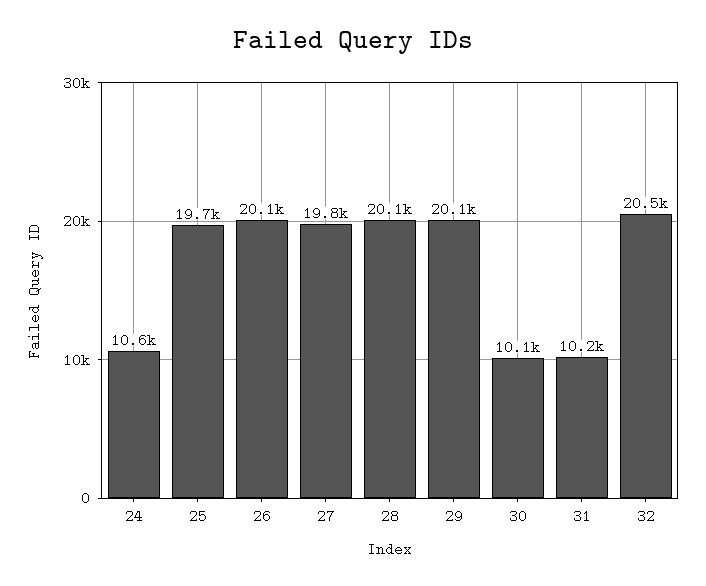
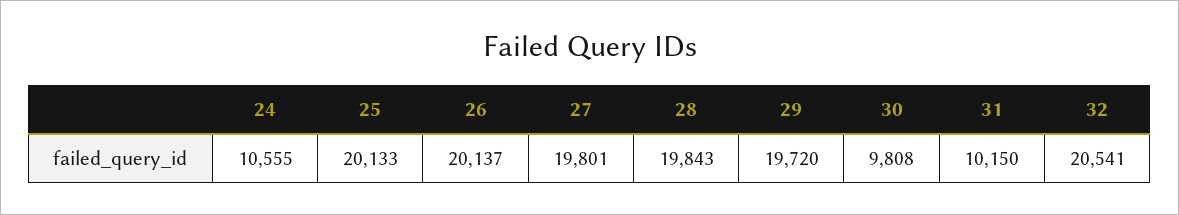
  {
    "24": 10555,
-   "25": 19700,
+   "25": 20133,
    "26": 20137,
    "27": 19801,
-   "28": 20100,
+   "28": 19843,
-   "29": 20100,
+   "29": 19720,
-   "30": 10100,
+   "30": 9808,
    "31": 10150,
    "32": 20541
  }

